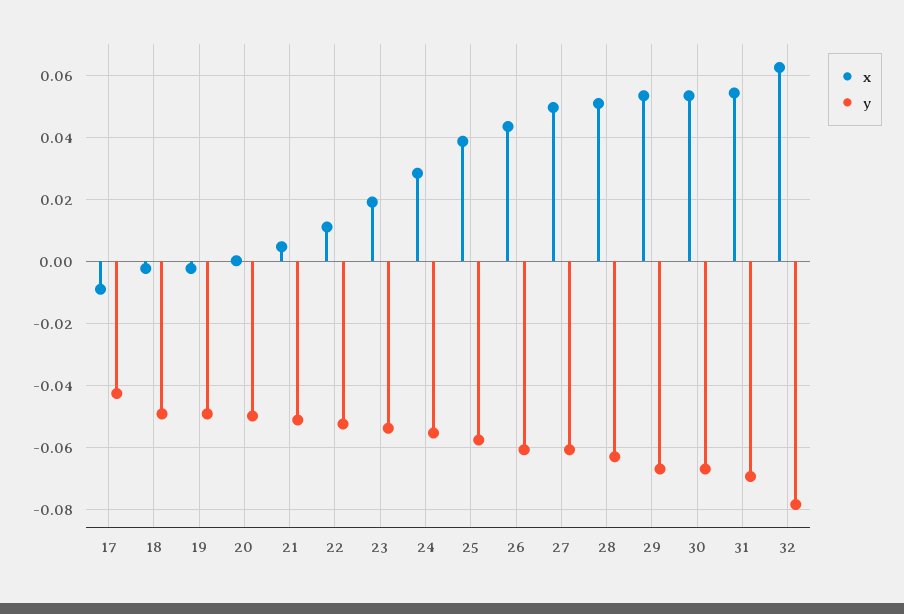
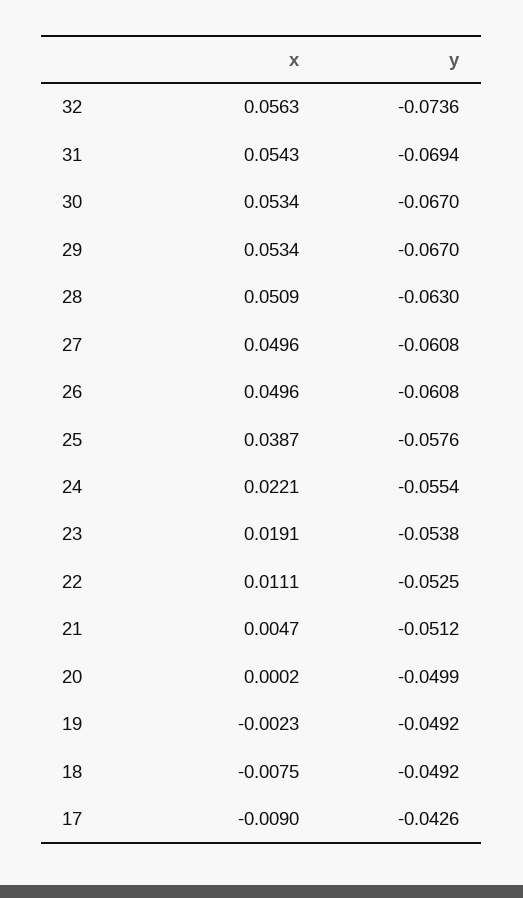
  {
    "x": {
      "17": -0.009,
-     "18": -0.002,
+     "18": -0.0075,
      "19": -0.0023,
      "20": 0.0002,
      "21": 0.0047,
      "22": 0.0111,
      "23": 0.0191,
-     "24": 0.028,
+     "24": 0.0221,
      "25": 0.0387,
-     "26": 0.044,
+     "26": 0.0496,
      "27": 0.0496,
      "28": 0.0509,
      "29": 0.0534,
      "30": 0.0534,
      "31": 0.0543,
-     "32": 0.062
+     "32": 0.0563
    },
    "y": {
      "17": -0.0426,
      "18": -0.0492,
      "19": -0.0492,
      "20": -0.0499,
      "21": -0.0512,
      "22": -0.0525,
      "23": -0.0538,
      "24": -0.0554,
      "25": -0.0576,
      "26": -0.0608,
      "27": -0.0608,
      "28": -0.063,
      "29": -0.067,
      "30": -0.067,
      "31": -0.0694,
-     "32": -0.078
+     "32": -0.0736
    }
  }

